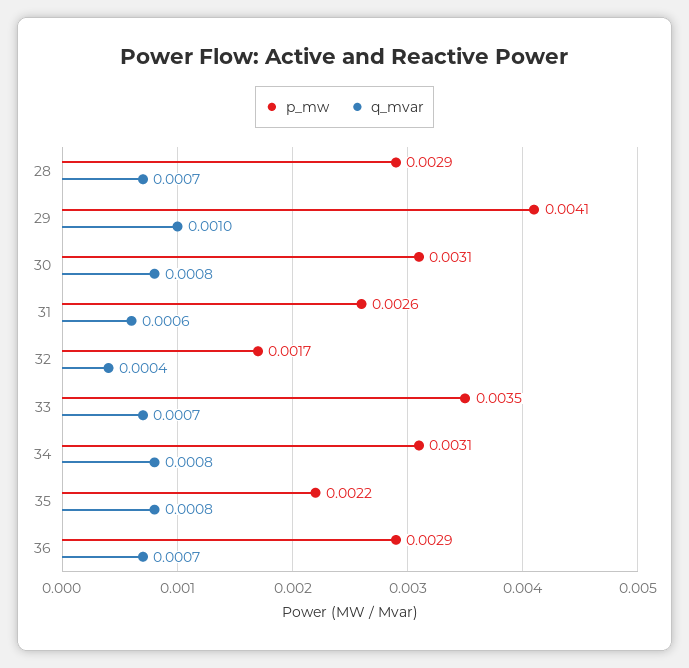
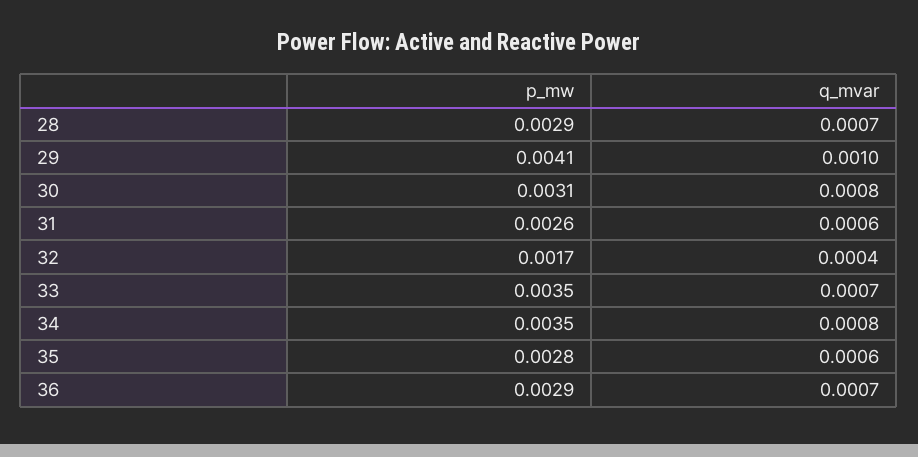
  {
    "p_mw": {
      "28": 0.0029,
      "29": 0.0041,
      "30": 0.0031,
      "31": 0.0026,
      "32": 0.0017,
      "33": 0.0035,
-     "34": 0.0031,
+     "34": 0.0035,
-     "35": 0.0022,
+     "35": 0.0028,
      "36": 0.0029
    },
    "q_mvar": {
      "28": 0.0007,
      "29": 0.001,
      "30": 0.0008,
      "31": 0.0006,
      "32": 0.0004,
      "33": 0.0007,
      "34": 0.0008,
-     "35": 0.0008,
+     "35": 0.0006,
      "36": 0.0007
    }
  }

